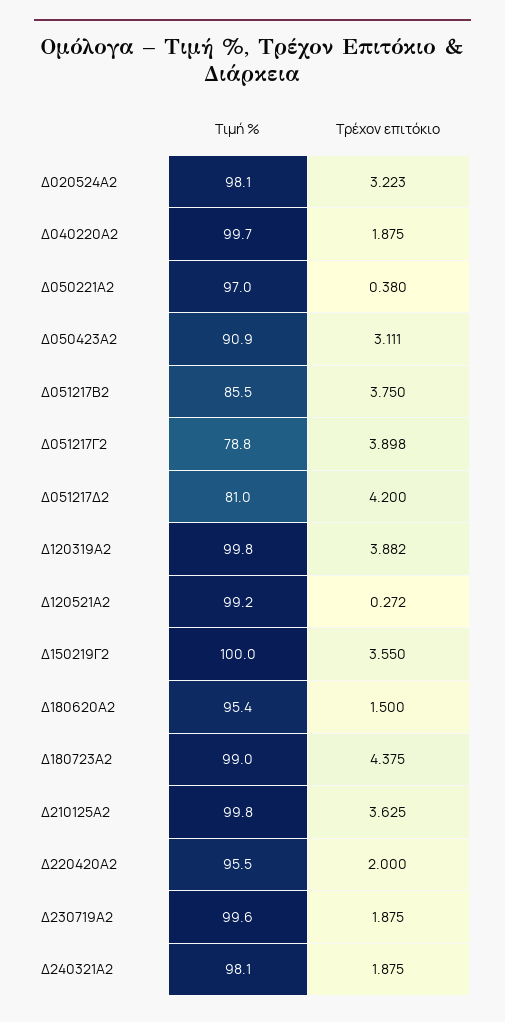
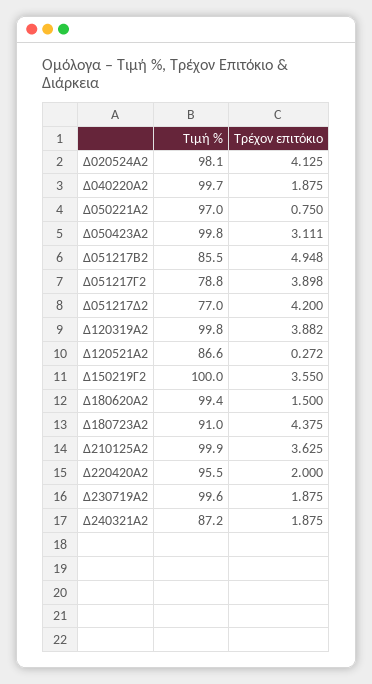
  {
    "Τιμή %": {
      "Δ020524Α2": 98.1,
      "Δ040220Α2": 99.7,
      "Δ050221Α2": 97,
-     "Δ050423Α2": 90.9,
+     "Δ050423Α2": 99.8,
      "Δ051217Β2": 85.5,
      "Δ051217Γ2": 78.8,
-     "Δ051217Δ2": 81,
+     "Δ051217Δ2": 77,
      "Δ120319Α2": 99.8,
-     "Δ120521Α2": 99.2,
+     "Δ120521Α2": 86.6,
      "Δ150219Γ2": 100,
-     "Δ180620Α2": 95.4,
+     "Δ180620Α2": 99.4,
-     "Δ180723Α2": 99,
+     "Δ180723Α2": 91,
-     "Δ210125Α2": 99.8,
+     "Δ210125Α2": 99.9,
      "Δ220420Α2": 95.5,
      "Δ230719Α2": 99.6,
-     "Δ240321Α2": 98.1
+     "Δ240321Α2": 87.2
    },
    "Τρέχον επιτόκιο": {
-     "Δ020524Α2": 3.223,
+     "Δ020524Α2": 4.125,
      "Δ040220Α2": 1.875,
-     "Δ050221Α2": 0.38,
+     "Δ050221Α2": 0.75,
      "Δ050423Α2": 3.111,
-     "Δ051217Β2": 3.75,
+     "Δ051217Β2": 4.948,
      "Δ051217Γ2": 3.898,
      "Δ051217Δ2": 4.2,
      "Δ120319Α2": 3.882,
      "Δ120521Α2": 0.272,
      "Δ150219Γ2": 3.55,
      "Δ180620Α2": 1.5,
      "Δ180723Α2": 4.375,
      "Δ210125Α2": 3.625,
      "Δ220420Α2": 2,
      "Δ230719Α2": 1.875,
      "Δ240321Α2": 1.875
    }
  }

